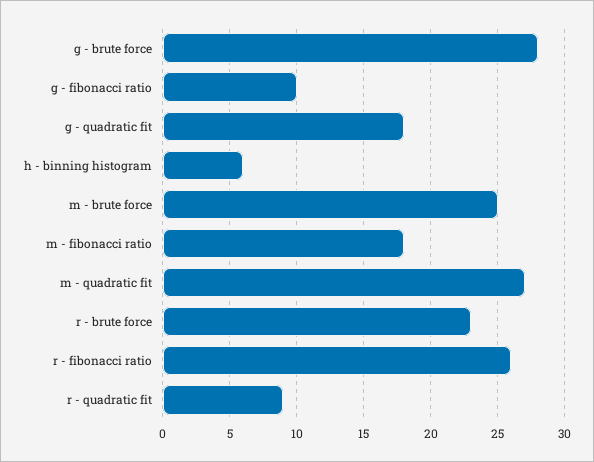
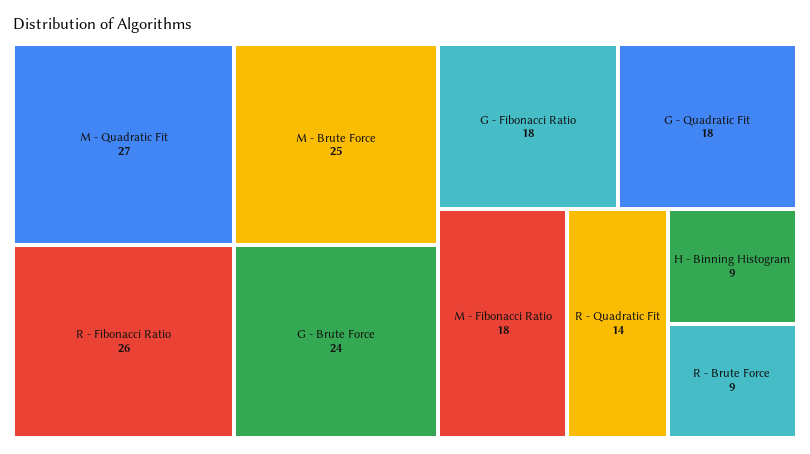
  {
-   "g - brute force": 28,
+   "g - brute force": 24,
-   "g - fibonacci ratio": 10,
+   "g - fibonacci ratio": 18,
    "g - quadratic fit": 18,
-   "h - binning histogram": 6,
+   "h - binning histogram": 9,
    "m - brute force": 25,
    "m - fibonacci ratio": 18,
    "m - quadratic fit": 27,
-   "r - brute force": 23,
+   "r - brute force": 9,
    "r - fibonacci ratio": 26,
-   "r - quadratic fit": 9
+   "r - quadratic fit": 14
  }

